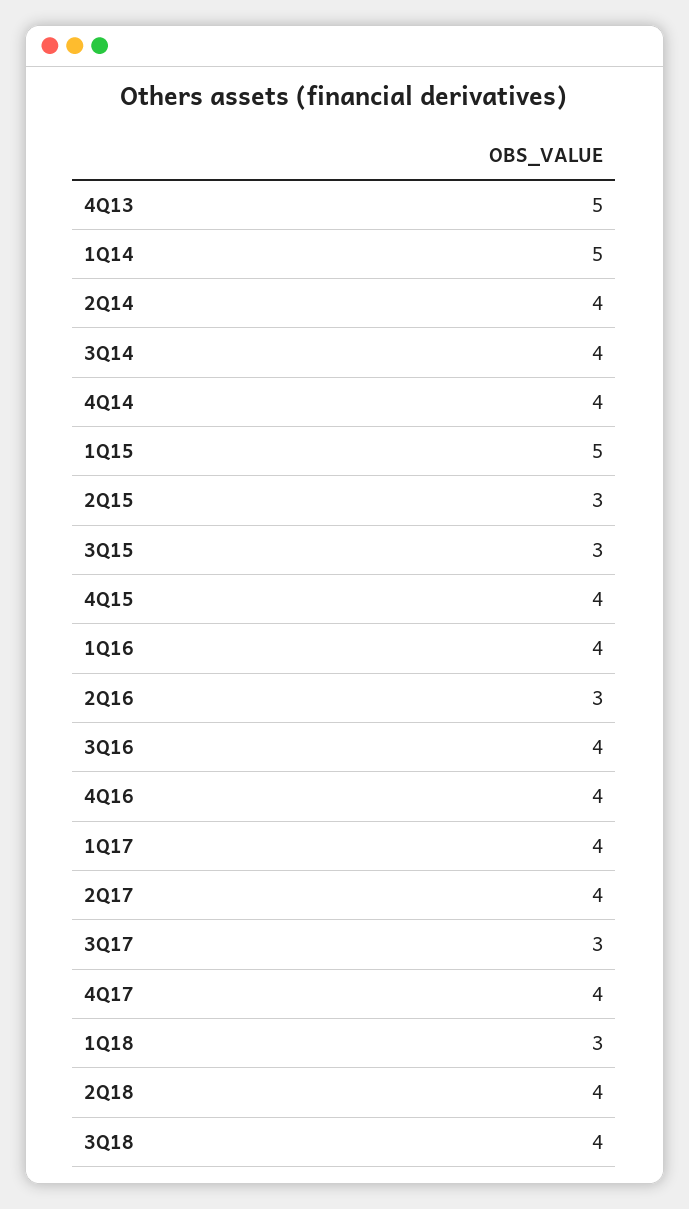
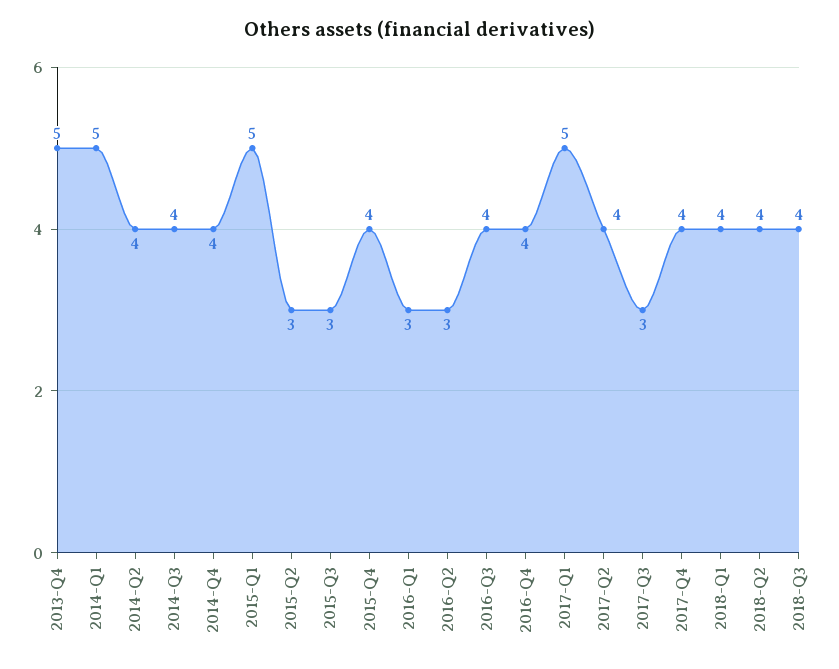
  {
    "4Q13": 5,
    "1Q14": 5,
    "2Q14": 4,
    "3Q14": 4,
    "4Q14": 4,
    "1Q15": 5,
    "2Q15": 3,
    "3Q15": 3,
    "4Q15": 4,
-   "1Q16": 4,
+   "1Q16": 3,
    "2Q16": 3,
    "3Q16": 4,
    "4Q16": 4,
-   "1Q17": 4,
+   "1Q17": 5,
    "2Q17": 4,
    "3Q17": 3,
    "4Q17": 4,
-   "1Q18": 3,
+   "1Q18": 4,
    "2Q18": 4,
    "3Q18": 4
  }

